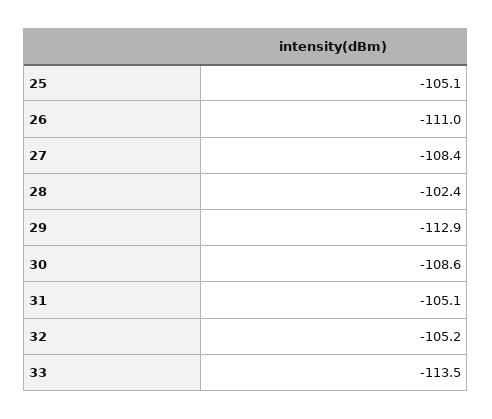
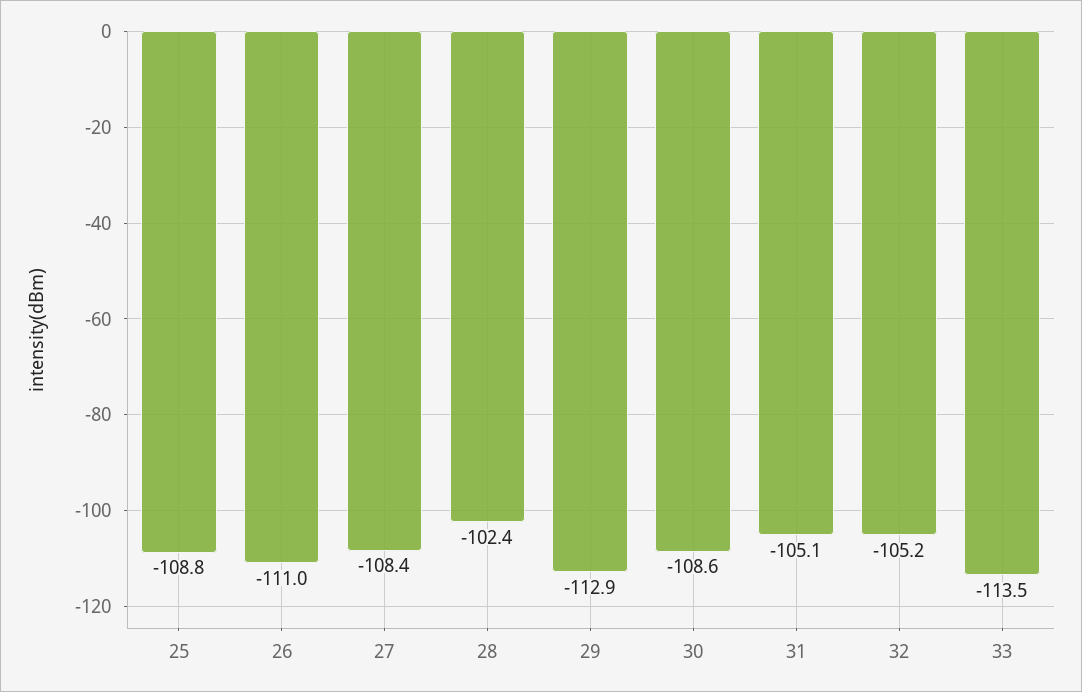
  {
-   "25": -105.1,
+   "25": -108.8,
    "26": -111,
    "27": -108.4,
    "28": -102.4,
    "29": -112.9,
    "30": -108.6,
    "31": -105.1,
    "32": -105.2,
    "33": -113.5
  }

